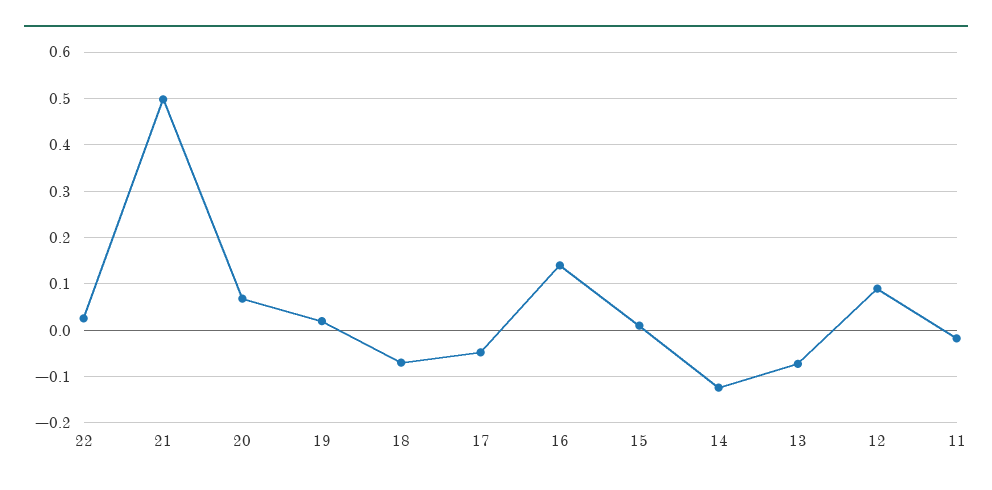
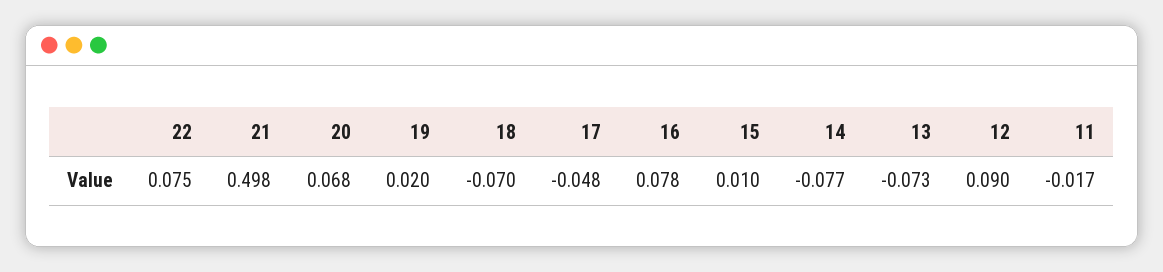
  {
-   "22": 0.02,
+   "22": 0.075,
    "21": 0.498,
    "20": 0.068,
    "19": 0.02,
    "18": -0.07,
    "17": -0.048,
-   "16": 0.14,
+   "16": 0.078,
    "15": 0.01,
-   "14": -0.12,
+   "14": -0.077,
    "13": -0.073,
    "12": 0.09,
    "11": -0.017
  }

